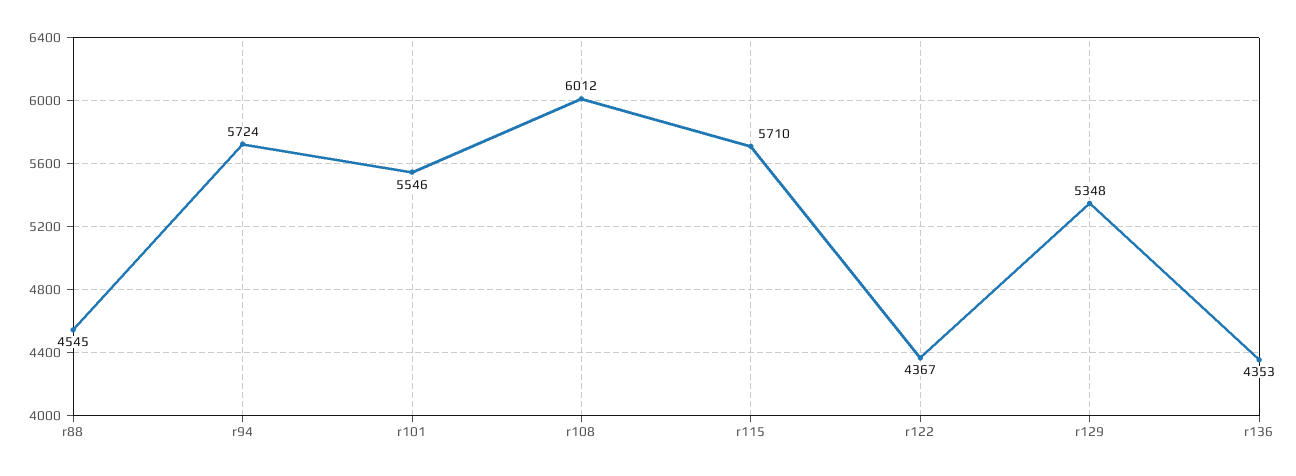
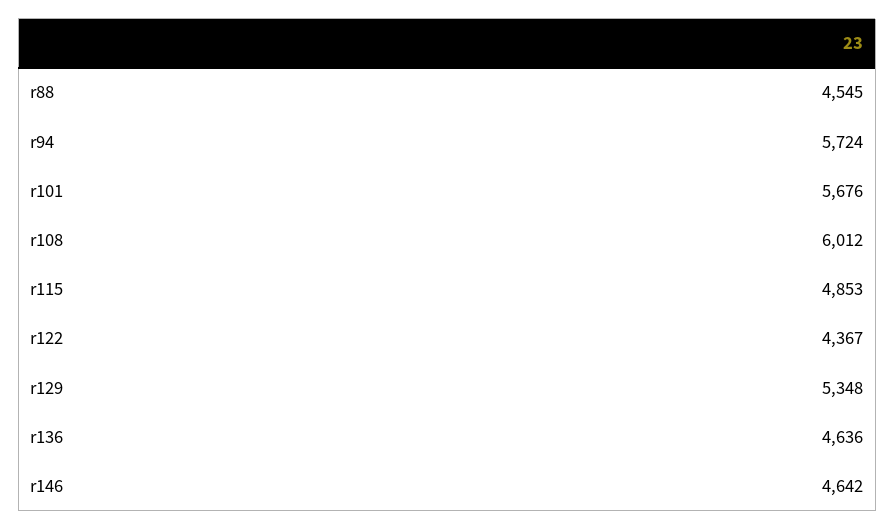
  {
    "r88": 4545,
    "r94": 5724,
-   "r101": 5546,
+   "r101": 5676,
    "r108": 6012,
-   "r115": 5710,
+   "r115": 4853,
    "r122": 4367,
    "r129": 5348,
-   "r136": 4353
+   "r136": 4636,
+   "r146": 4642
  }

